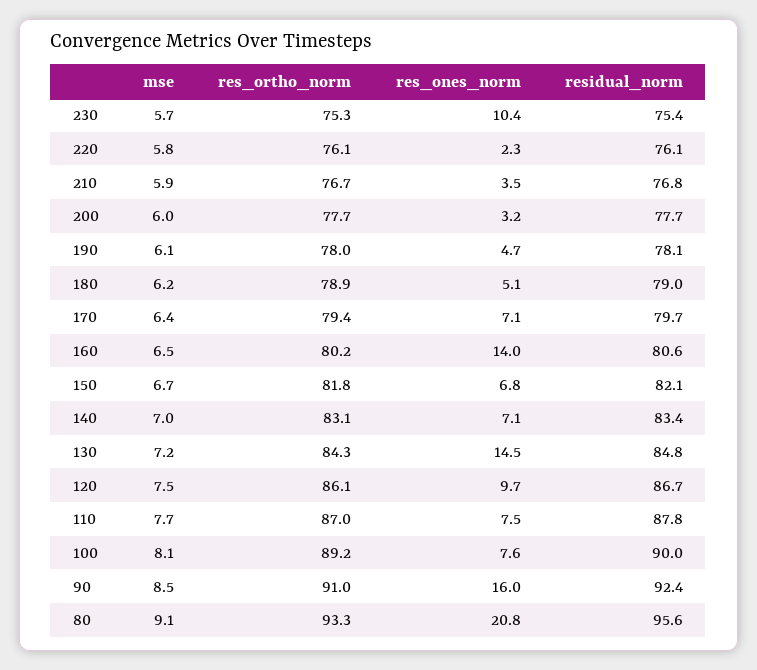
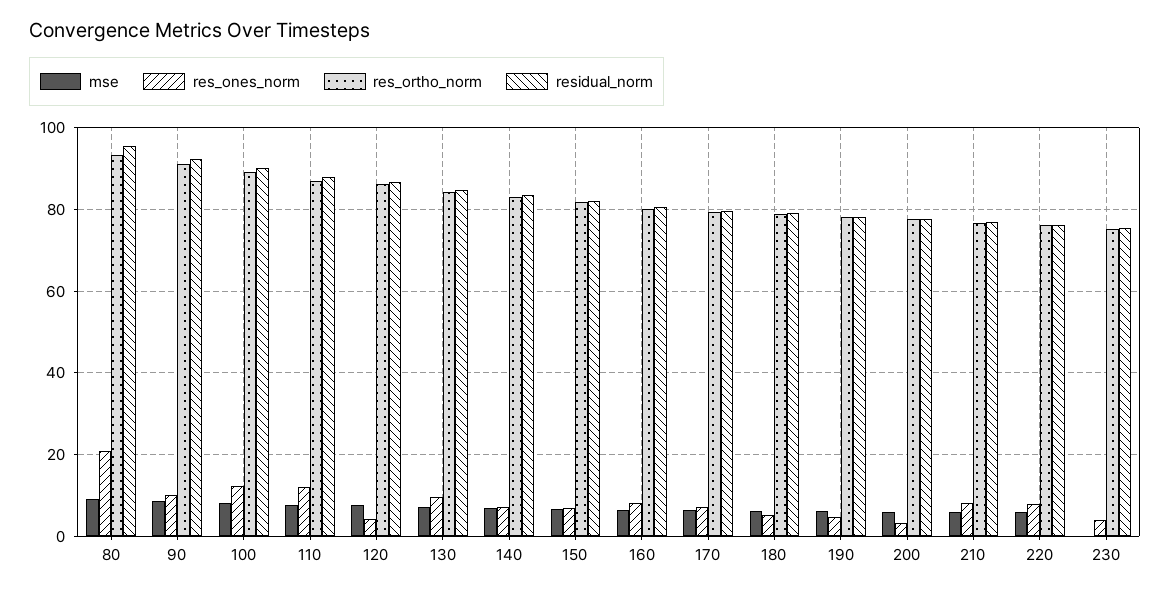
  {
    "mse": {
-     "230": 5.7,
+     "230": 0,
      "220": 5.8,
      "210": 5.9,
      "200": 6,
      "190": 6.1,
      "180": 6.2,
      "170": 6.4,
      "160": 6.5,
      "150": 6.7,
      "140": 7,
      "130": 7.2,
      "120": 7.5,
      "110": 7.7,
      "100": 8.1,
      "90": 8.5,
      "80": 9.1
    },
    "res_ortho_norm": {
      "230": 75.3,
      "220": 76.1,
      "210": 76.7,
      "200": 77.7,
      "190": 78,
      "180": 78.9,
      "170": 79.4,
      "160": 80.2,
      "150": 81.8,
      "140": 83.1,
      "130": 84.3,
      "120": 86.1,
      "110": 87,
      "100": 89.2,
      "90": 91,
      "80": 93.3
    },
    "res_ones_norm": {
-     "230": 10.4,
+     "230": 4,
-     "220": 2.3,
+     "220": 8,
-     "210": 3.5,
+     "210": 8,
      "200": 3.2,
      "190": 4.7,
      "180": 5.1,
      "170": 7.1,
-     "160": 14,
+     "160": 8,
      "150": 6.8,
      "140": 7.1,
-     "130": 14.5,
+     "130": 10,
-     "120": 9.7,
+     "120": 4,
-     "110": 7.5,
+     "110": 12,
-     "100": 7.6,
+     "100": 12,
-     "90": 16,
+     "90": 10,
      "80": 20.8
    },
    "residual_norm": {
      "230": 75.4,
      "220": 76.1,
      "210": 76.8,
      "200": 77.7,
      "190": 78.1,
      "180": 79,
      "170": 79.7,
      "160": 80.6,
      "150": 82.1,
      "140": 83.4,
      "130": 84.8,
      "120": 86.7,
      "110": 87.8,
      "100": 90,
      "90": 92.4,
      "80": 95.6
    }
  }

